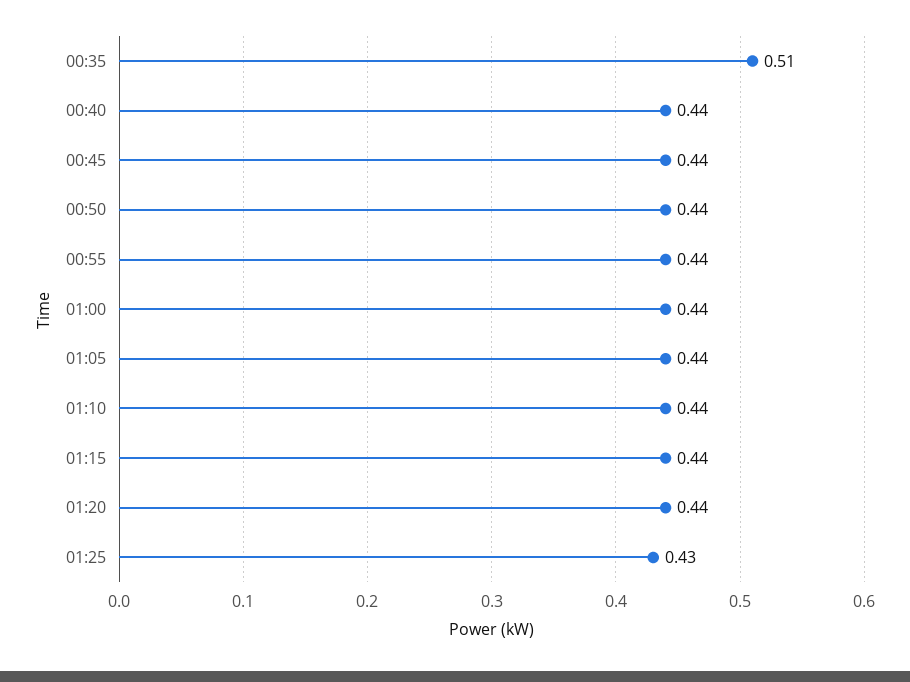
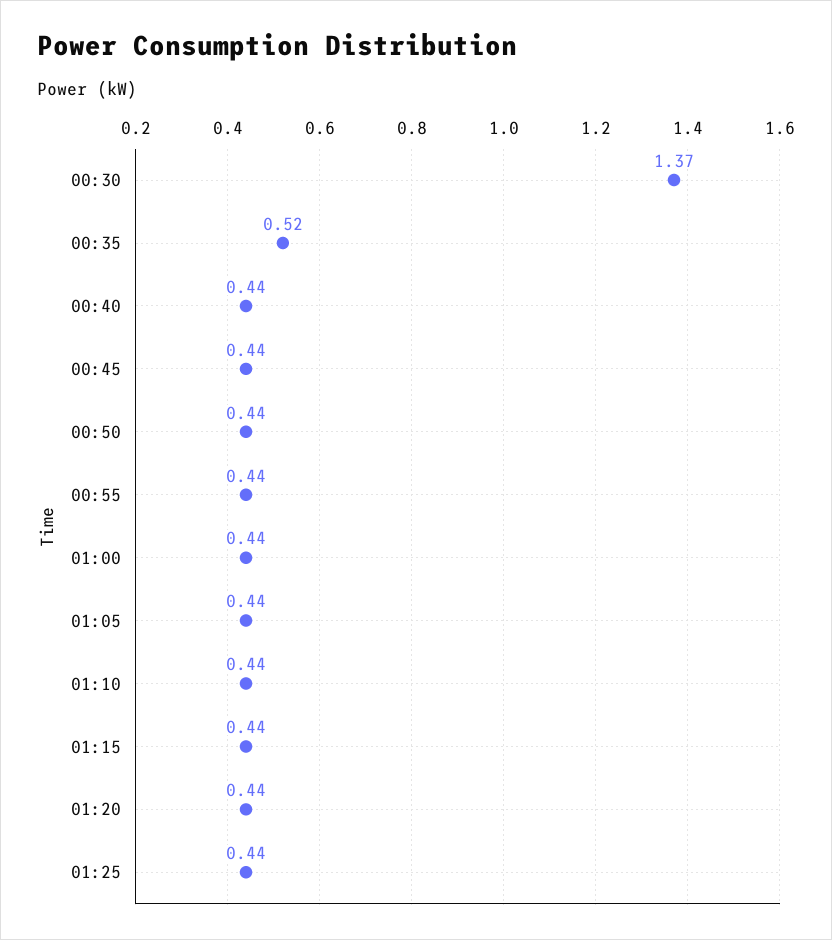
  {
-   "00:35": 0.51,
+   "00:35": 0.52,
    "00:40": 0.44,
    "00:45": 0.44,
    "00:50": 0.44,
    "00:55": 0.44,
    "01:00": 0.44,
    "01:05": 0.44,
    "01:10": 0.44,
    "01:15": 0.44,
    "01:20": 0.44,
-   "01:25": 0.43
+   "01:25": 0.44,
+   "00:30": 1.37
  }

